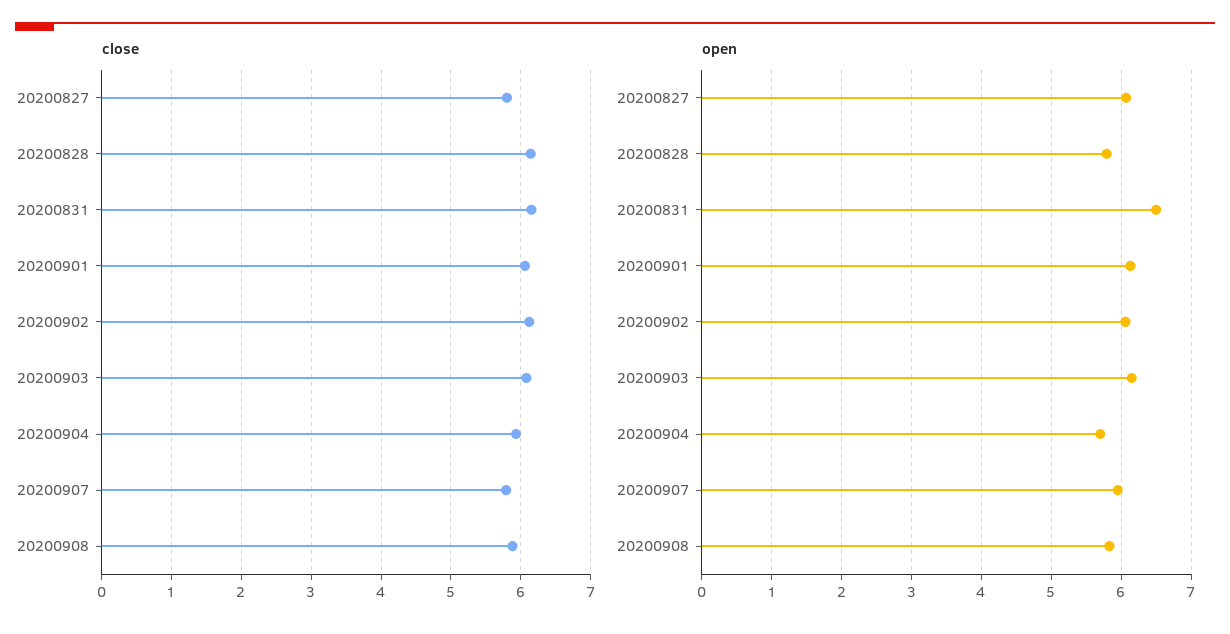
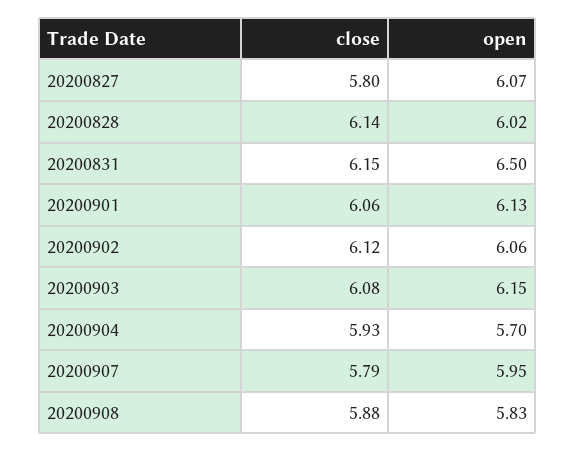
  {
    "close": {
      "20200827": 5.8,
      "20200828": 6.14,
      "20200831": 6.15,
      "20200901": 6.06,
      "20200902": 6.12,
      "20200903": 6.08,
      "20200904": 5.93,
      "20200907": 5.79,
      "20200908": 5.88
    },
    "open": {
      "20200827": 6.07,
-     "20200828": 5.8,
+     "20200828": 6.02,
      "20200831": 6.5,
      "20200901": 6.13,
      "20200902": 6.06,
      "20200903": 6.15,
      "20200904": 5.7,
      "20200907": 5.95,
      "20200908": 5.83
    }
  }

